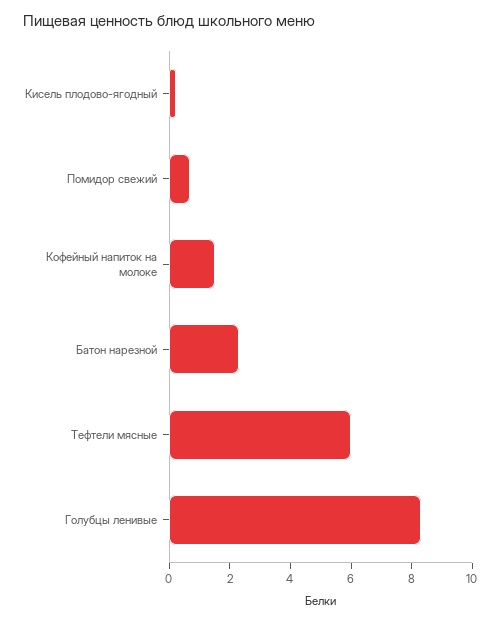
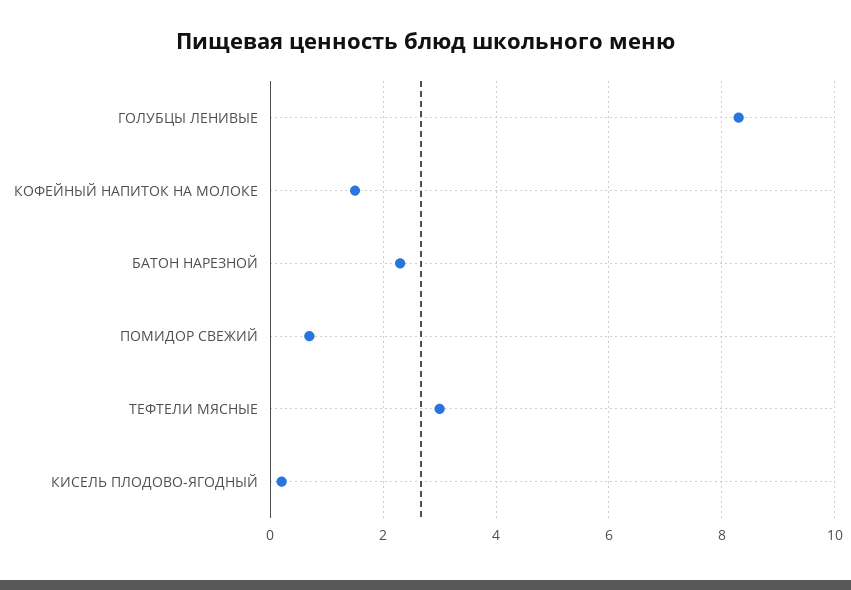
  {
    "Кисель плодово-ягодный": 0.2,
    "Помидор свежий": 0.6,
    "Кофейный напиток на молоке": 1.6,
    "Батон нарезной": 2.4,
-   "Тефтели мясные": 6,
+   "Тефтели мясные": 3,
    "Голубцы ленивые": 8.4
  }

